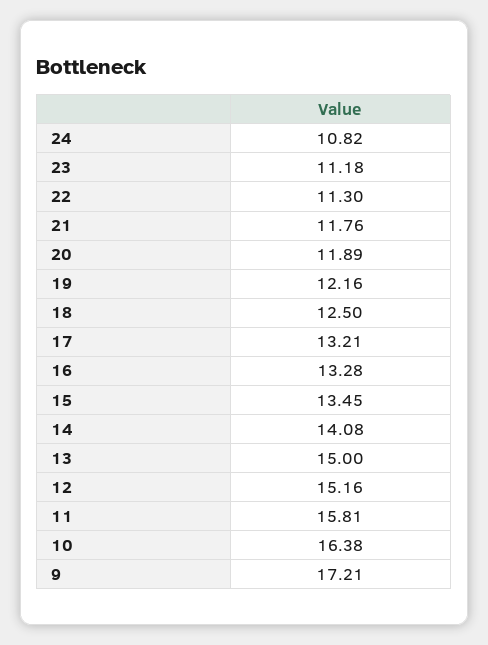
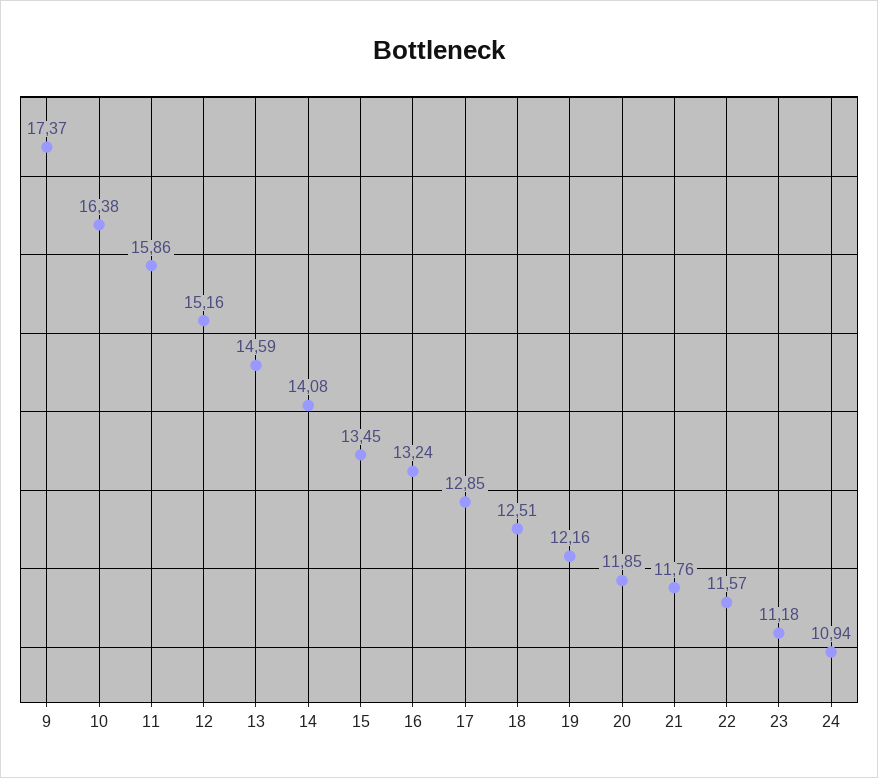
  {
-   "24": 10.82,
+   "24": 10.94,
    "23": 11.18,
-   "22": 11.3,
+   "22": 11.57,
    "21": 11.76,
-   "20": 11.89,
+   "20": 11.85,
    "19": 12.16,
-   "18": 12.5,
+   "18": 12.51,
-   "17": 13.21,
+   "17": 12.85,
-   "16": 13.28,
+   "16": 13.24,
    "15": 13.45,
    "14": 14.08,
-   "13": 15,
+   "13": 14.59,
    "12": 15.16,
-   "11": 15.81,
+   "11": 15.86,
    "10": 16.38,
-   "9": 17.21
+   "9": 17.37
  }

